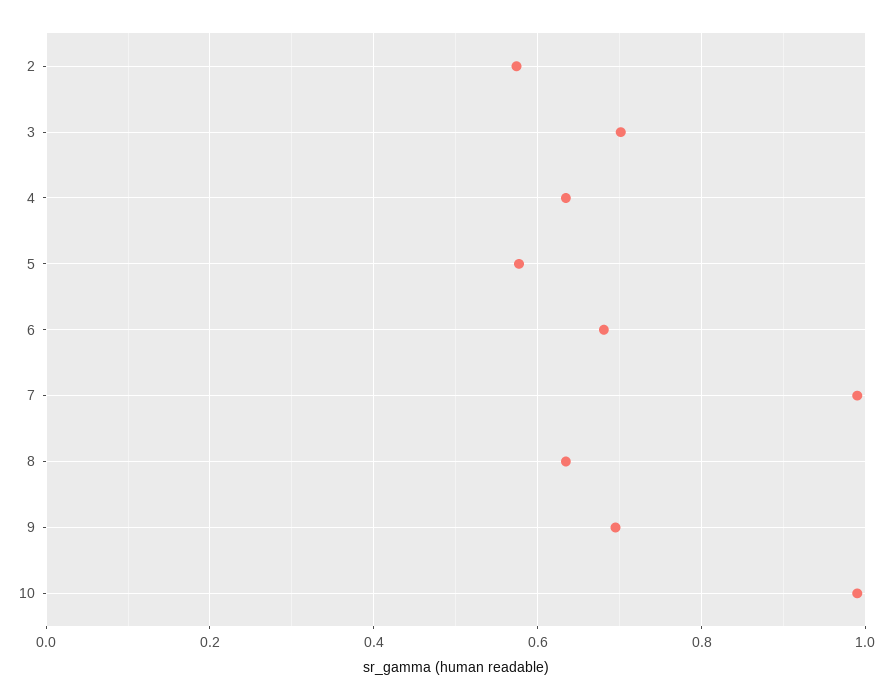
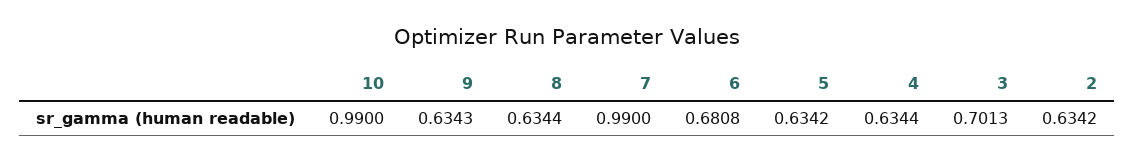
  {
-   "2": 0.58,
+   "2": 0.6342,
    "3": 0.7013,
    "4": 0.6344,
-   "5": 0.58,
+   "5": 0.6342,
    "6": 0.6808,
    "7": 0.99,
    "8": 0.6344,
-   "9": 0.7,
+   "9": 0.6343,
    "10": 0.99
  }

